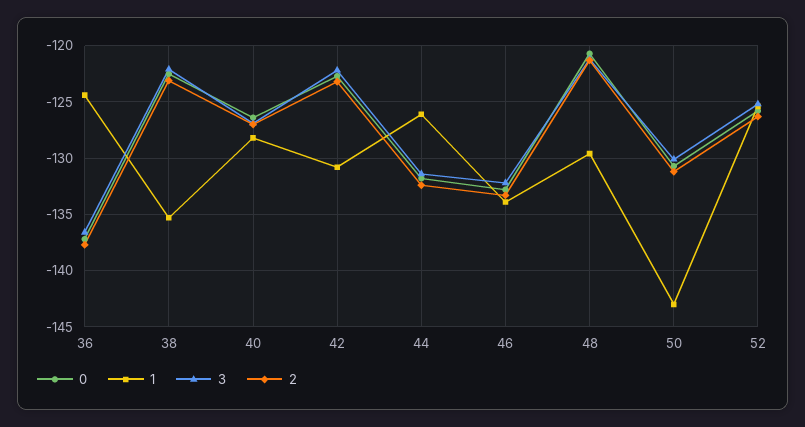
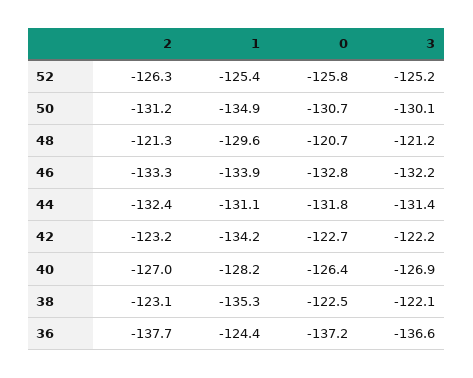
  {
    "0": {
      "36": -137.2,
      "38": -122.5,
      "40": -126.4,
      "42": -122.7,
      "44": -131.8,
      "46": -132.8,
      "48": -120.7,
      "50": -130.7,
      "52": -125.8
    },
    "1": {
      "36": -124.4,
      "38": -135.3,
      "40": -128.2,
-     "42": -131,
+     "42": -134.2,
-     "44": -126,
+     "44": -131.1,
      "46": -133.9,
      "48": -129.6,
-     "50": -143,
+     "50": -134.9,
      "52": -125.4
    },
    "3": {
      "36": -136.6,
      "38": -122.1,
      "40": -126.9,
      "42": -122.2,
      "44": -131.4,
      "46": -132.2,
      "48": -121.2,
      "50": -130.1,
      "52": -125.2
    },
    "2": {
      "36": -137.7,
      "38": -123.1,
      "40": -127,
      "42": -123.2,
      "44": -132.4,
      "46": -133.3,
      "48": -121.3,
      "50": -131.2,
      "52": -126.3
    }
  }

